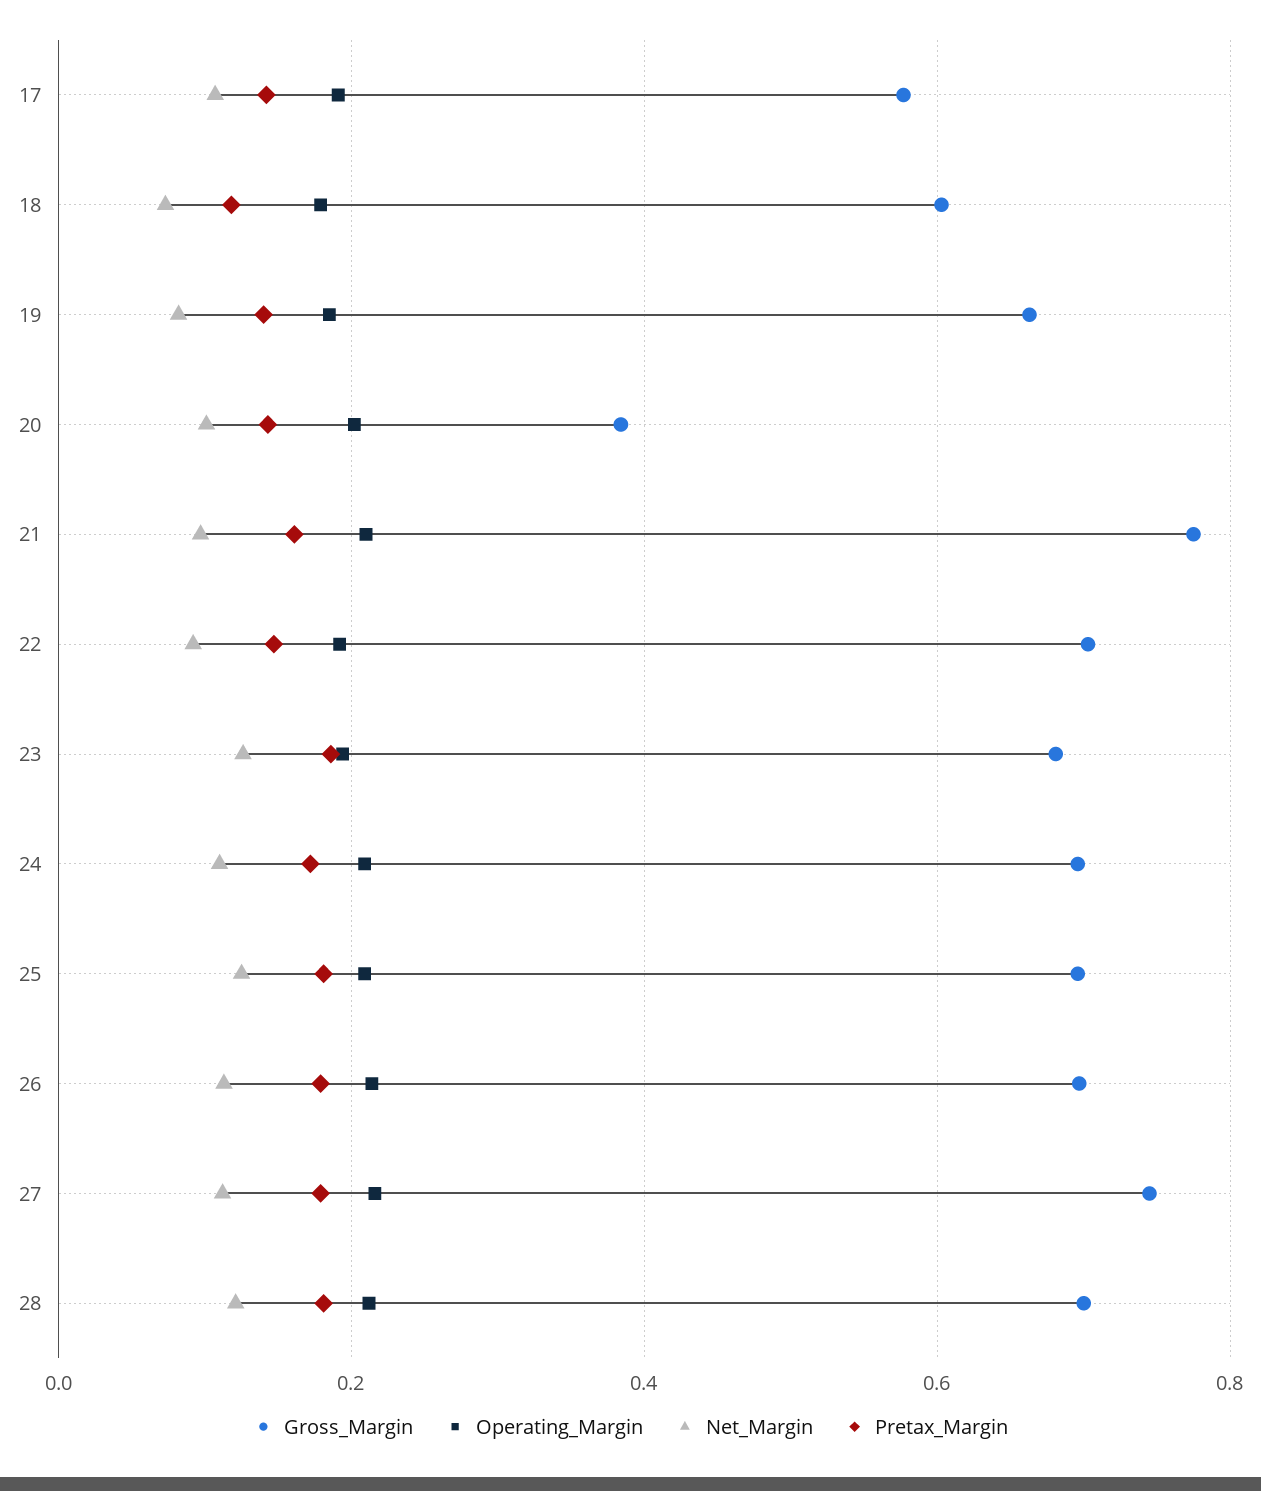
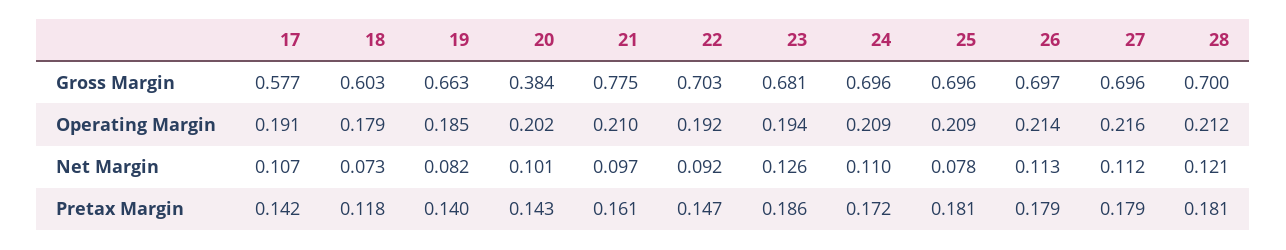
  {
    "Gross_Margin": {
      "17": 0.577,
      "18": 0.603,
      "19": 0.663,
      "20": 0.384,
      "21": 0.775,
      "22": 0.703,
      "23": 0.681,
      "24": 0.696,
      "25": 0.696,
      "26": 0.697,
-     "27": 0.74,
+     "27": 0.696,
      "28": 0.7
    },
    "Operating_Margin": {
      "17": 0.191,
      "18": 0.179,
      "19": 0.185,
      "20": 0.202,
      "21": 0.21,
      "22": 0.192,
      "23": 0.194,
      "24": 0.209,
      "25": 0.209,
      "26": 0.214,
      "27": 0.216,
      "28": 0.212
    },
    "Net_Margin": {
      "17": 0.107,
      "18": 0.073,
      "19": 0.082,
      "20": 0.101,
      "21": 0.097,
      "22": 0.092,
      "23": 0.126,
      "24": 0.11,
-     "25": 0.12,
+     "25": 0.078,
      "26": 0.113,
      "27": 0.112,
      "28": 0.121
    },
    "Pretax_Margin": {
      "17": 0.142,
      "18": 0.118,
      "19": 0.14,
      "20": 0.143,
      "21": 0.161,
      "22": 0.147,
      "23": 0.186,
      "24": 0.172,
      "25": 0.181,
      "26": 0.179,
      "27": 0.179,
      "28": 0.181
    }
  }

